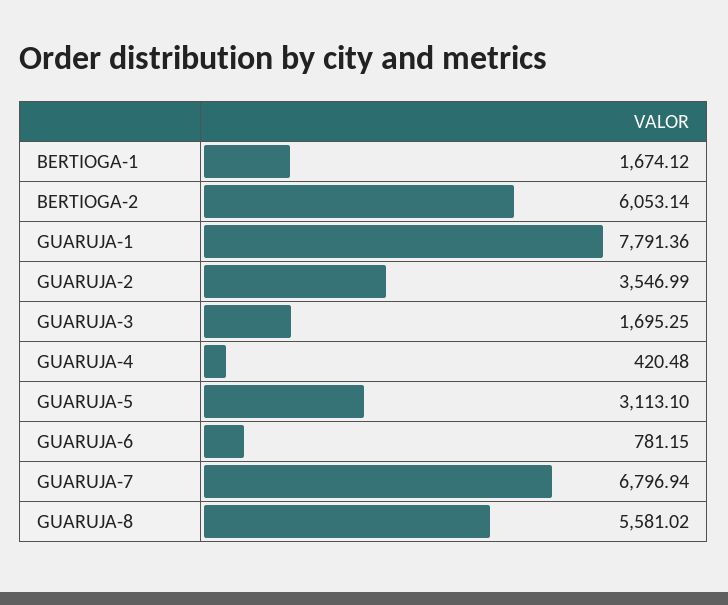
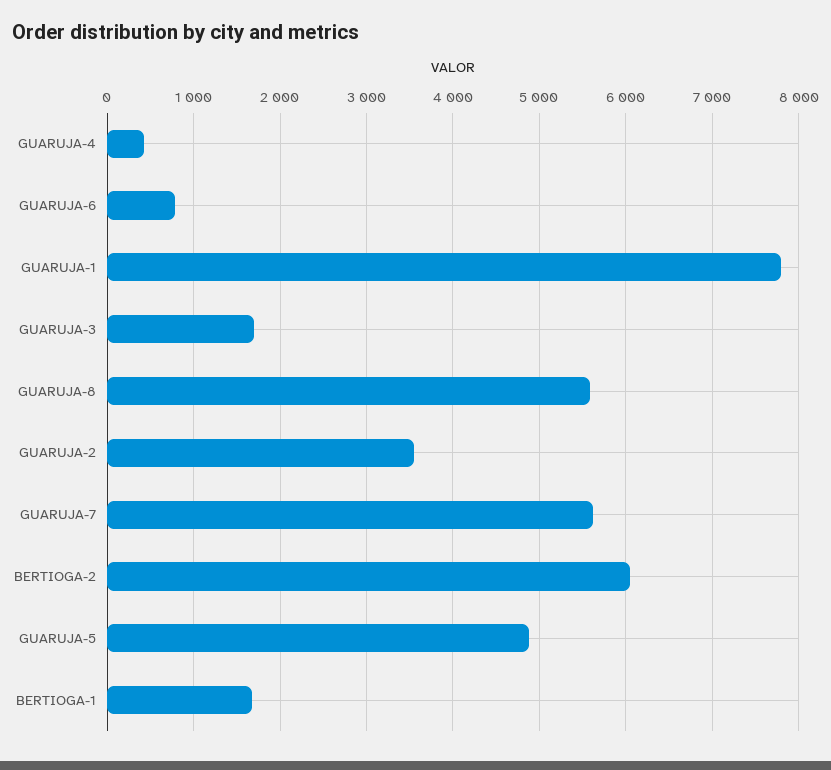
  {
    "BERTIOGA-1": 1674.12,
    "BERTIOGA-2": 6053.14,
    "GUARUJA-1": 7791.36,
    "GUARUJA-2": 3546.99,
    "GUARUJA-3": 1695.25,
    "GUARUJA-4": 420.48,
-   "GUARUJA-5": 3113.1,
+   "GUARUJA-5": 4900,
    "GUARUJA-6": 781.15,
-   "GUARUJA-7": 6796.94,
+   "GUARUJA-7": 5600,
    "GUARUJA-8": 5581.02
  }

